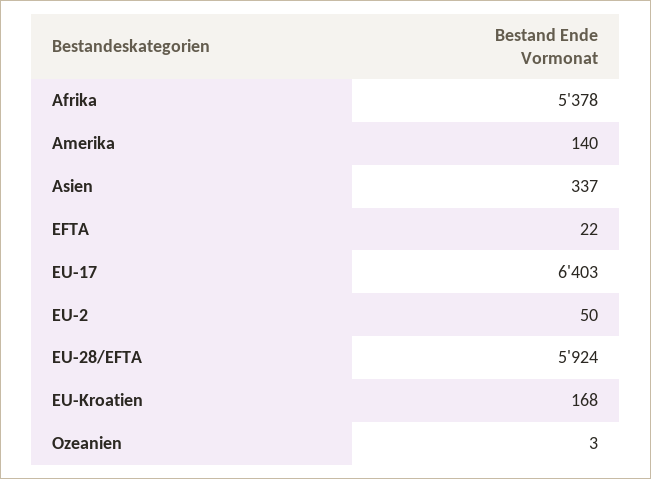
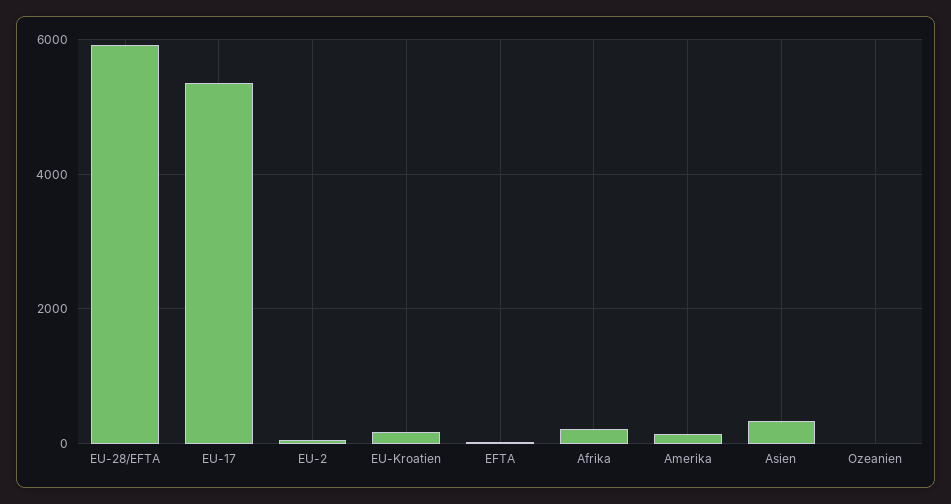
  {
-   "Afrika": 5378,
+   "Afrika": 200,
    "Amerika": 140,
    "Asien": 337,
    "EFTA": 22,
-   "EU-17": 6403,
+   "EU-17": 5400,
    "EU-2": 50,
    "EU-28/EFTA": 5924,
    "EU-Kroatien": 168,
    "Ozeanien": 3
  }

